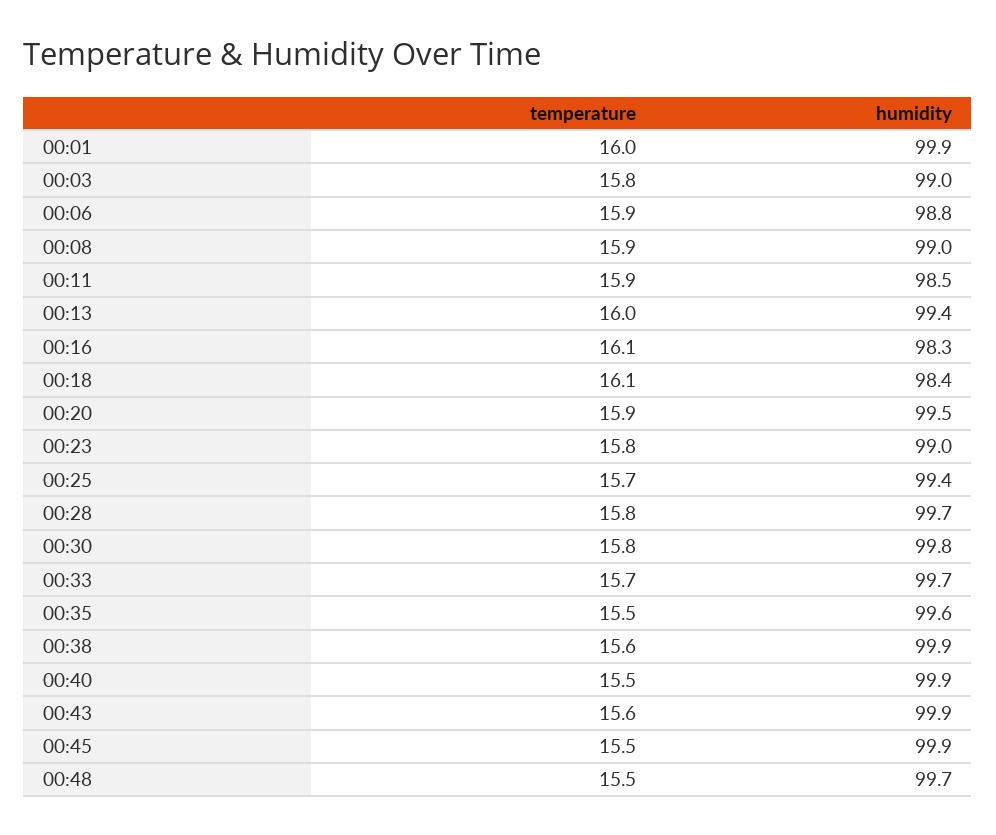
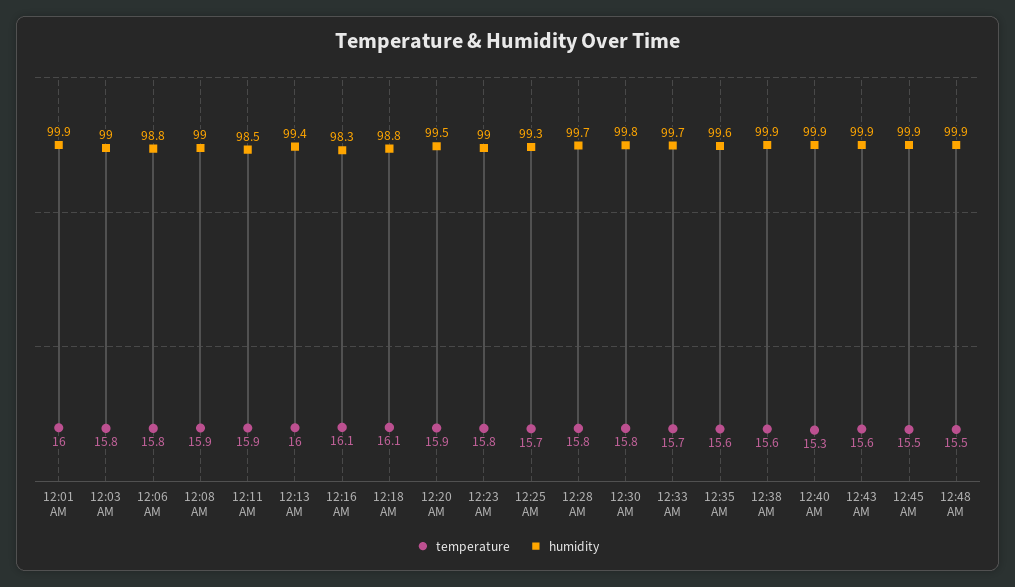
  {
    "temperature": {
      "00:01": 16,
      "00:03": 15.8,
-     "00:06": 15.9,
+     "00:06": 15.8,
      "00:08": 15.9,
      "00:11": 15.9,
      "00:13": 16,
      "00:16": 16.1,
      "00:18": 16.1,
      "00:20": 15.9,
      "00:23": 15.8,
      "00:25": 15.7,
      "00:28": 15.8,
      "00:30": 15.8,
      "00:33": 15.7,
-     "00:35": 15.5,
+     "00:35": 15.6,
      "00:38": 15.6,
-     "00:40": 15.5,
+     "00:40": 15.3,
      "00:43": 15.6,
      "00:45": 15.5,
      "00:48": 15.5
    },
    "humidity": {
      "00:01": 99.9,
      "00:03": 99,
      "00:06": 98.8,
      "00:08": 99,
      "00:11": 98.5,
      "00:13": 99.4,
      "00:16": 98.3,
-     "00:18": 98.4,
+     "00:18": 98.8,
      "00:20": 99.5,
      "00:23": 99,
-     "00:25": 99.4,
+     "00:25": 99.3,
      "00:28": 99.7,
      "00:30": 99.8,
      "00:33": 99.7,
      "00:35": 99.6,
      "00:38": 99.9,
      "00:40": 99.9,
      "00:43": 99.9,
      "00:45": 99.9,
-     "00:48": 99.7
+     "00:48": 99.9
    }
  }

